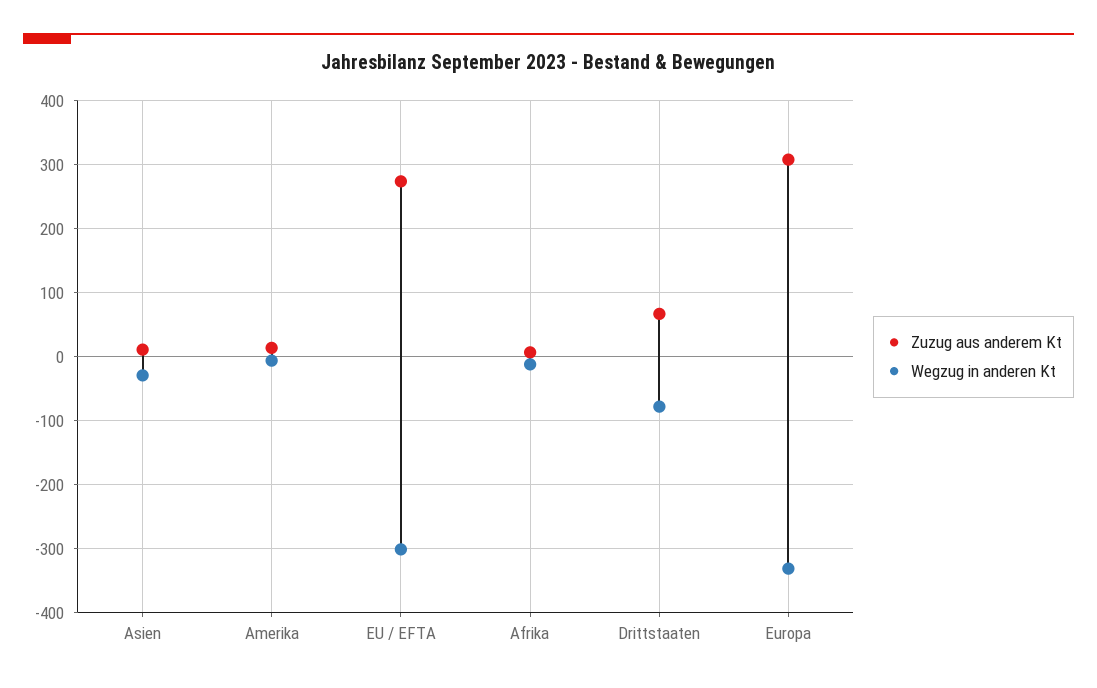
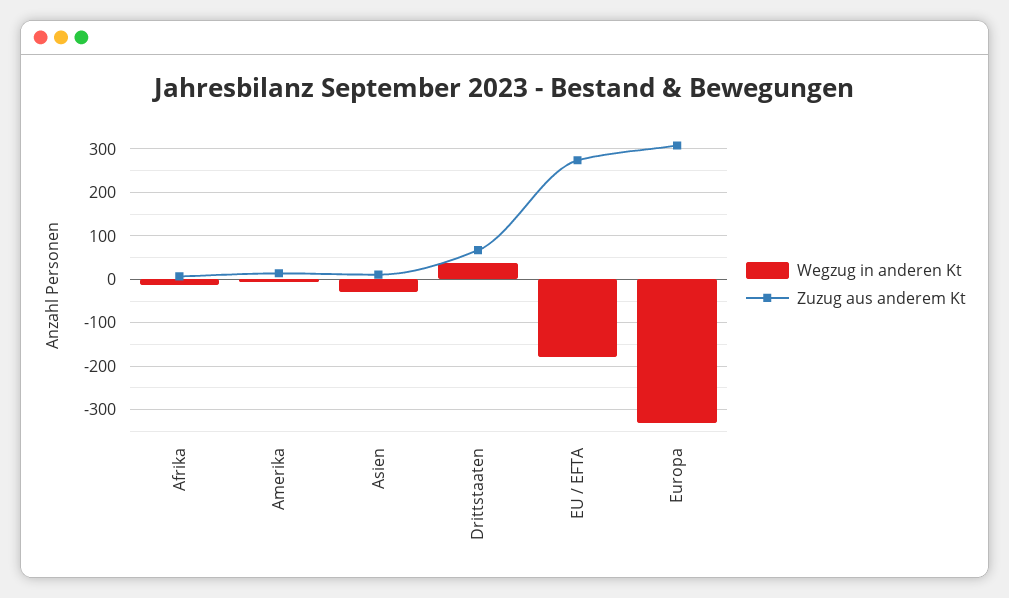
  {
    "Zuzug aus anderem Kt": {
      "Asien": 10,
      "Amerika": 10,
      "EU / EFTA": 270,
      "Afrika": 10,
      "Drittstaaten": 70,
      "Europa": 310
    },
    "Wegzug in anderen Kt": {
      "Asien": -30,
      "Amerika": -10,
-     "EU / EFTA": -300,
+     "EU / EFTA": -180,
      "Afrika": -10,
-     "Drittstaaten": -80,
+     "Drittstaaten": 40,
      "Europa": -330
    }
  }

